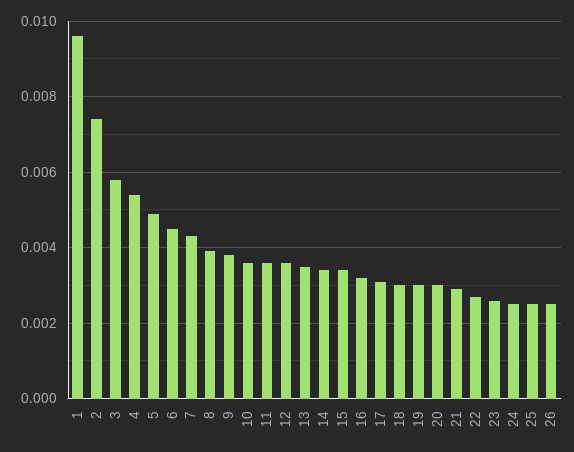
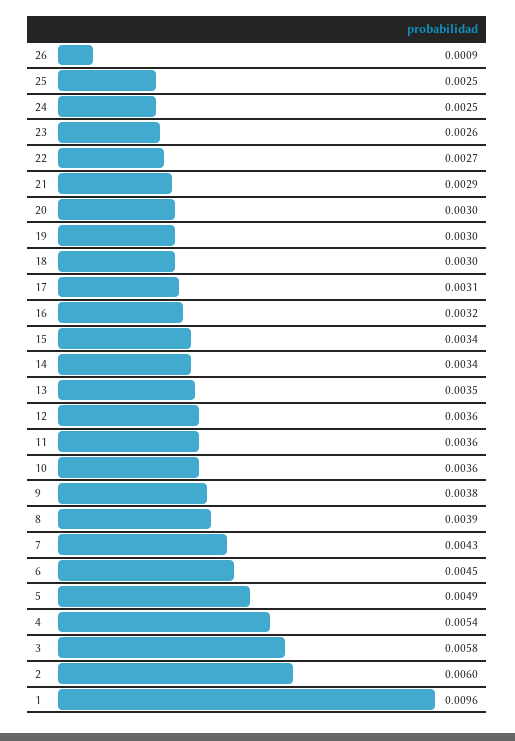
  {
    "1": 0.0096,
-   "2": 0.0075,
+   "2": 0.006,
    "3": 0.0058,
    "4": 0.0054,
    "5": 0.0049,
    "6": 0.0045,
    "7": 0.0043,
    "8": 0.0039,
    "9": 0.0038,
    "10": 0.0036,
    "11": 0.0036,
    "12": 0.0036,
    "13": 0.0035,
    "14": 0.0034,
    "15": 0.0034,
    "16": 0.0032,
    "17": 0.0031,
    "18": 0.003,
    "19": 0.003,
    "20": 0.003,
    "21": 0.0029,
    "22": 0.0027,
    "23": 0.0026,
    "24": 0.0025,
    "25": 0.0025,
-   "26": 0.0025
+   "26": 0.0009
  }

